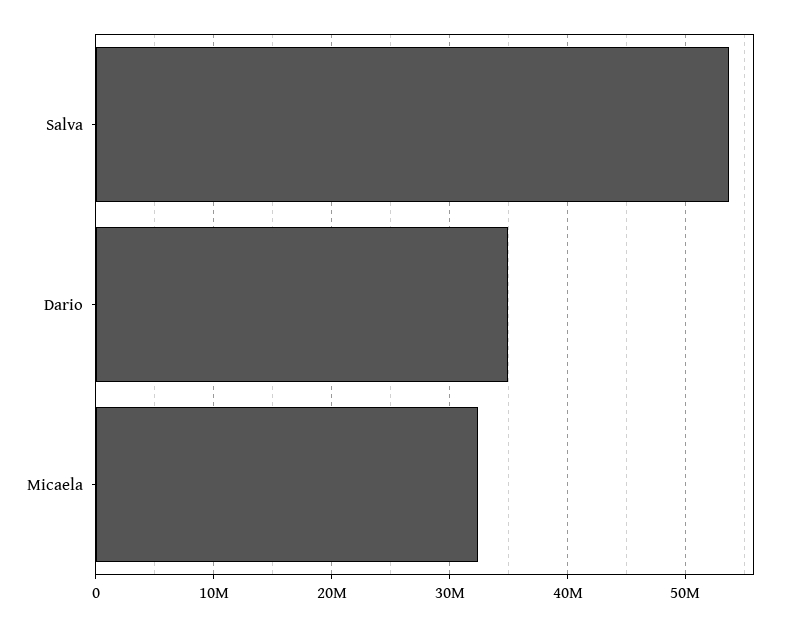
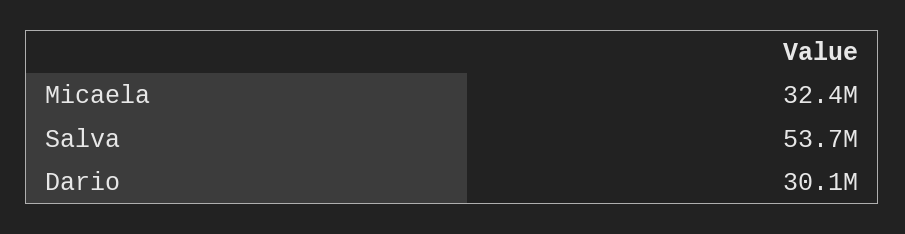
  {
    "Salva": 53700000,
-   "Dario": 35000000,
+   "Dario": 30100000,
    "Micaela": 32400000
  }

